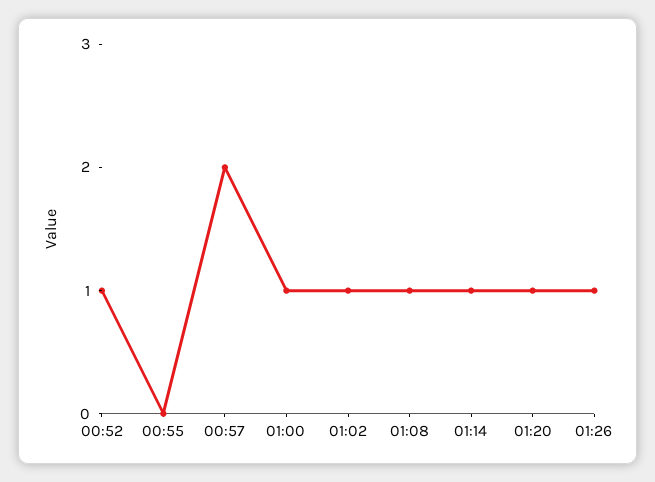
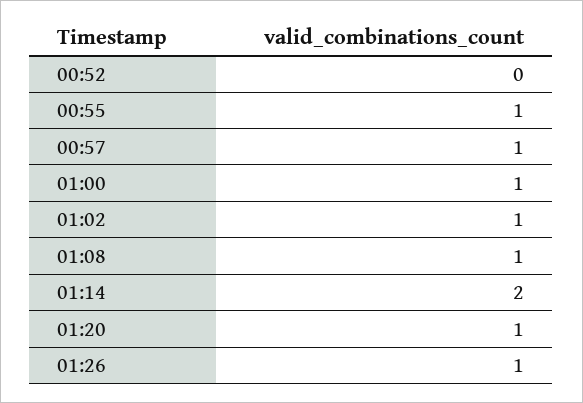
  {
-   "00:52": 1,
+   "00:52": 0,
-   "00:55": 0,
+   "00:55": 1,
-   "00:57": 2,
+   "00:57": 1,
    "01:00": 1,
    "01:02": 1,
    "01:08": 1,
-   "01:14": 1,
+   "01:14": 2,
    "01:20": 1,
    "01:26": 1
  }

